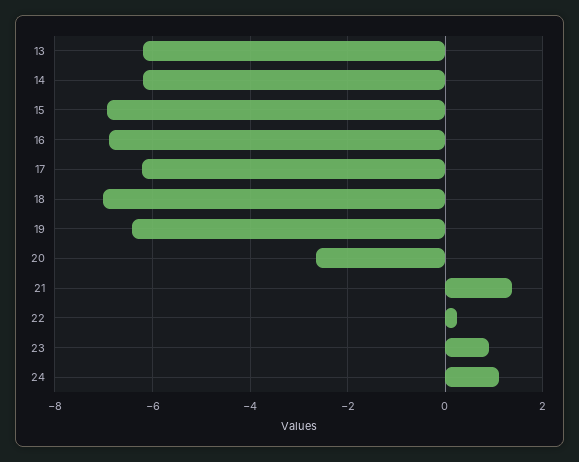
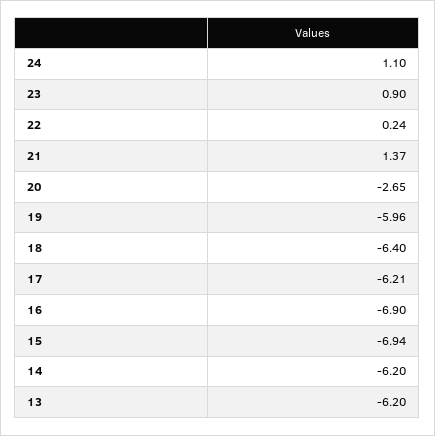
  {
    "13": -6.2,
    "14": -6.2,
    "15": -6.94,
    "16": -6.9,
    "17": -6.21,
-   "18": -7,
+   "18": -6.4,
-   "19": -6.4,
+   "19": -5.96,
    "20": -2.65,
    "21": 1.37,
    "22": 0.24,
    "23": 0.9,
    "24": 1.1
  }

